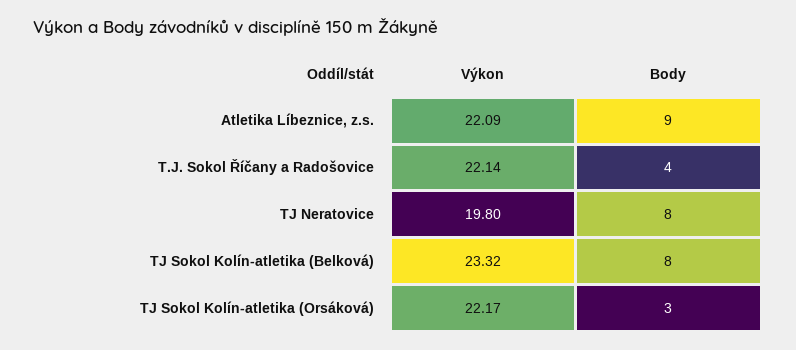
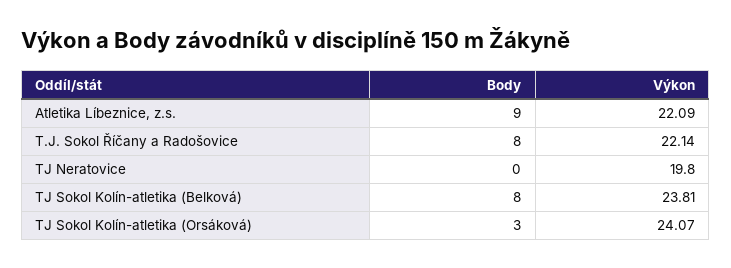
  {
    "Výkon": {
      "Atletika Líbeznice, z.s.": 22.09,
      "T.J. Sokol Říčany a Radošovice": 22.14,
      "TJ Neratovice": 19.8,
-     "TJ Sokol Kolín-atletika (Belková)": 23.32,
+     "TJ Sokol Kolín-atletika (Belková)": 23.81,
-     "TJ Sokol Kolín-atletika (Orsáková)": 22.17
+     "TJ Sokol Kolín-atletika (Orsáková)": 24.07
    },
    "Body": {
      "Atletika Líbeznice, z.s.": 9,
-     "T.J. Sokol Říčany a Radošovice": 4,
+     "T.J. Sokol Říčany a Radošovice": 8,
-     "TJ Neratovice": 8,
+     "TJ Neratovice": 0,
      "TJ Sokol Kolín-atletika (Belková)": 8,
      "TJ Sokol Kolín-atletika (Orsáková)": 3
    }
  }

